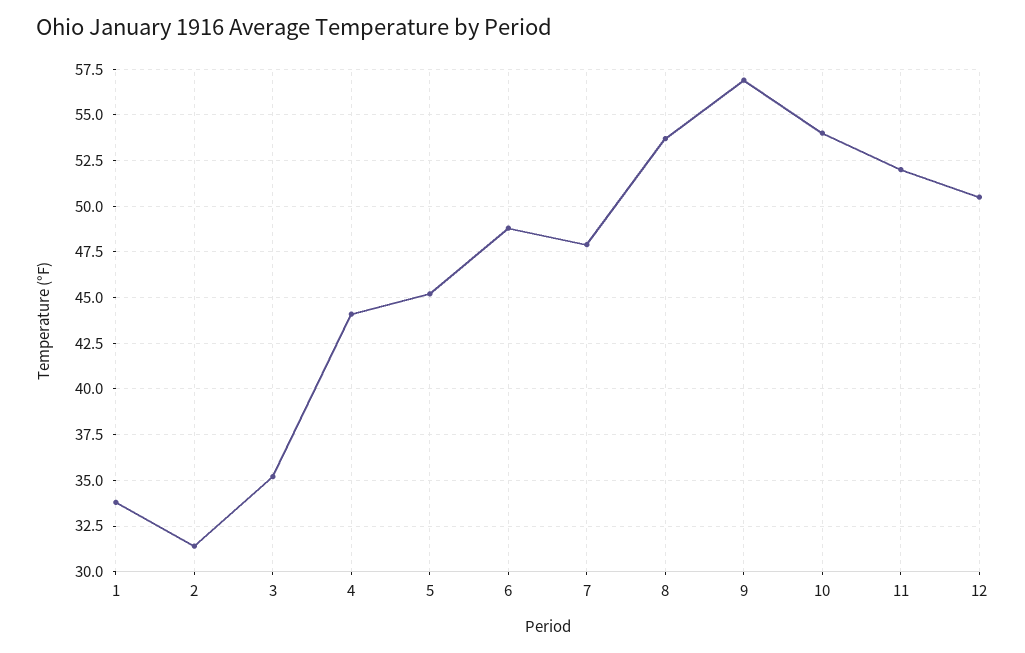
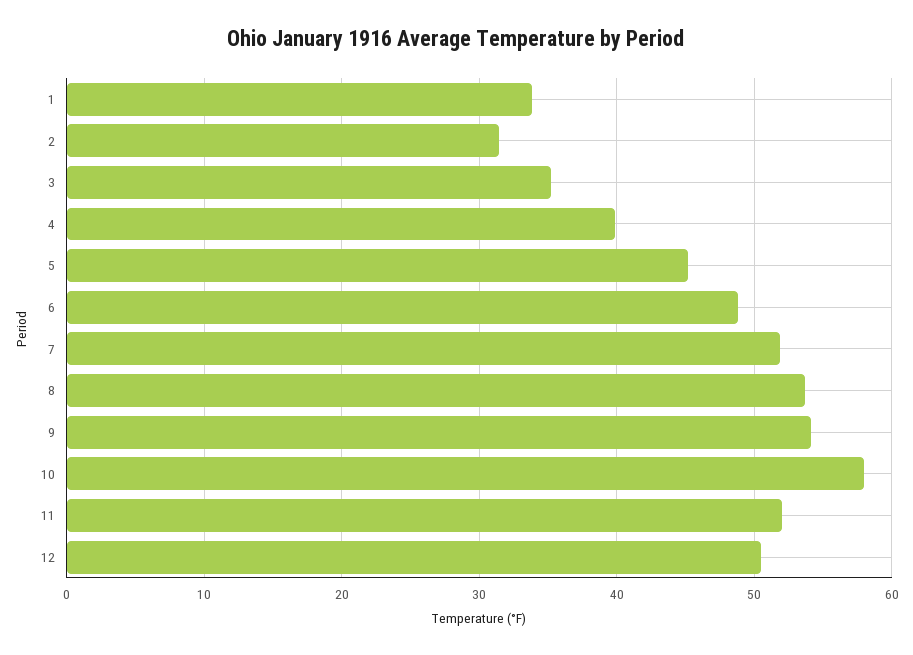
  {
    "1": 34,
    "2": 31.5,
    "3": 35,
-   "4": 44,
+   "4": 40,
    "5": 45,
    "6": 49,
-   "7": 48,
+   "7": 52,
    "8": 53.5,
-   "9": 57,
+   "9": 54,
-   "10": 54,
+   "10": 58,
    "11": 52,
    "12": 50.5
  }

